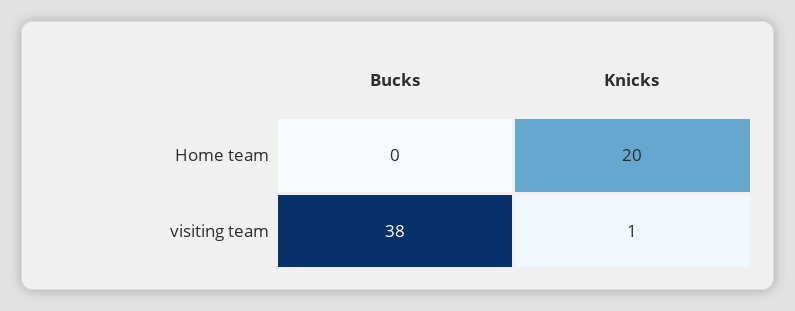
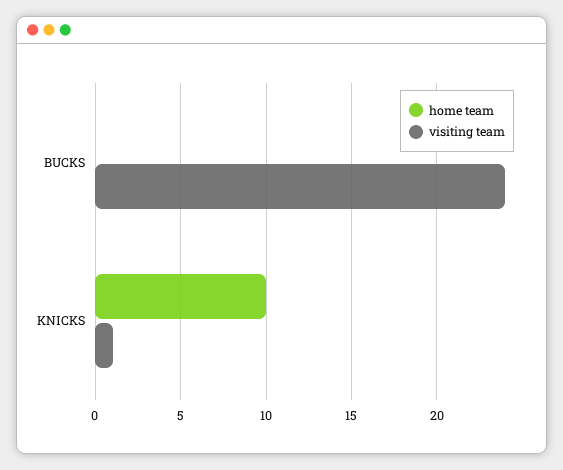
  {
    "Home team": {
      "Bucks": 0,
-     "Knicks": 20
+     "Knicks": 10
    },
    "visiting team": {
-     "Bucks": 38,
+     "Bucks": 24,
      "Knicks": 1
    }
  }

